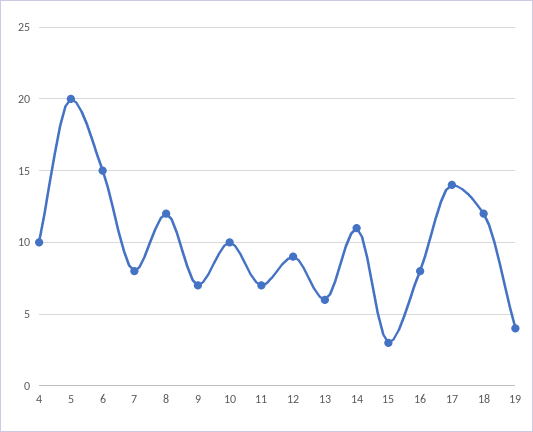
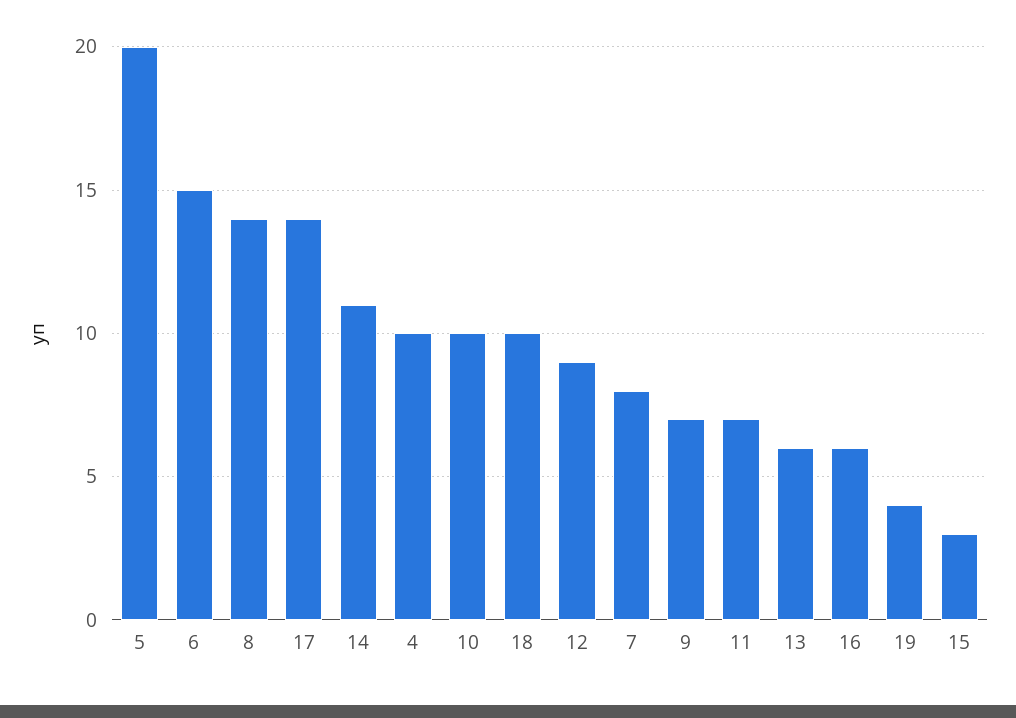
  {
    "4": 10,
    "5": 20,
    "6": 15,
    "7": 8,
-   "8": 12,
+   "8": 14,
    "9": 7,
    "10": 10,
    "11": 7,
    "12": 9,
    "13": 6,
    "14": 11,
    "15": 3,
-   "16": 8,
+   "16": 6,
    "17": 14,
-   "18": 12,
+   "18": 10,
    "19": 4
  }

